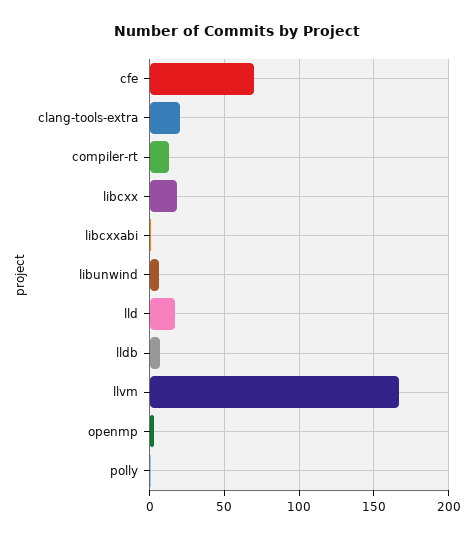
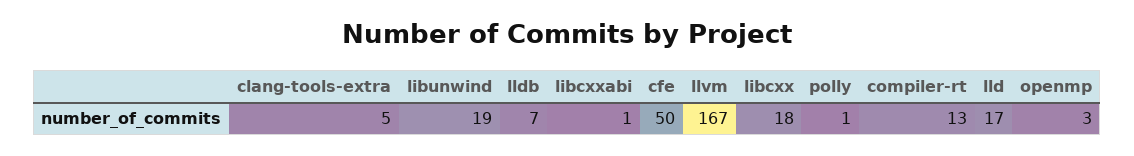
  {
-   "cfe": 70,
+   "cfe": 50,
-   "clang-tools-extra": 20,
+   "clang-tools-extra": 5,
    "compiler-rt": 13,
    "libcxx": 18,
    "libcxxabi": 1,
-   "libunwind": 5,
+   "libunwind": 19,
    "lld": 17,
    "lldb": 7,
    "llvm": 167,
    "openmp": 3,
    "polly": 1
  }

